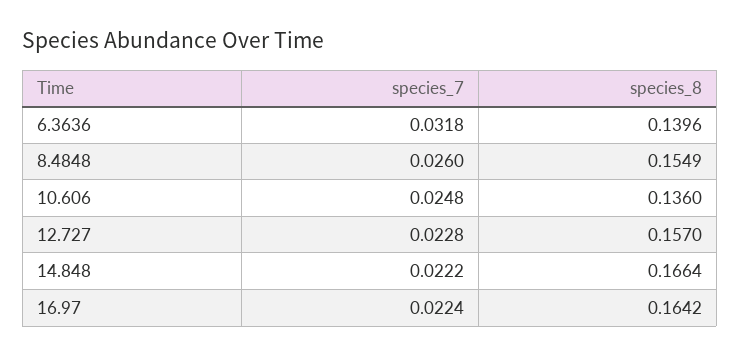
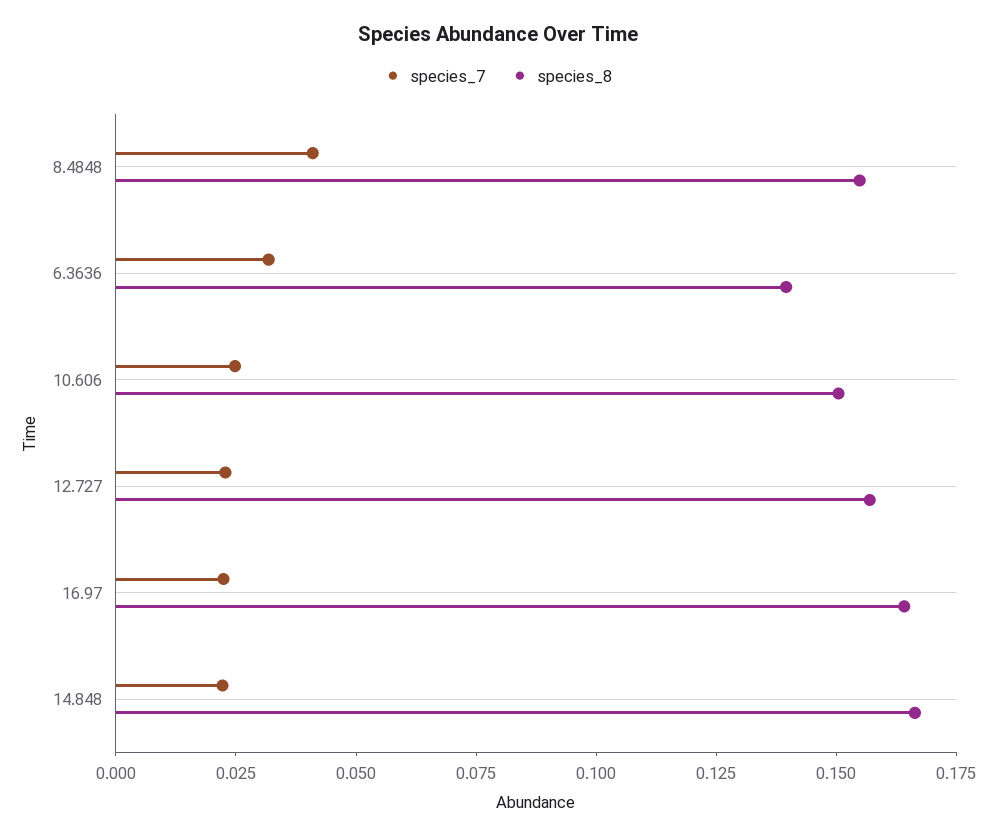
  {
    "species_7": {
      "6.3636": 0.0318,
-     "8.4848": 0.026,
+     "8.4848": 0.04,
      "10.606": 0.0248,
      "12.727": 0.0228,
      "14.848": 0.0222,
      "16.97": 0.0224
    },
    "species_8": {
      "6.3636": 0.1396,
      "8.4848": 0.1549,
-     "10.606": 0.136,
+     "10.606": 0.15,
      "12.727": 0.157,
      "14.848": 0.1664,
      "16.97": 0.1642
    }
  }

